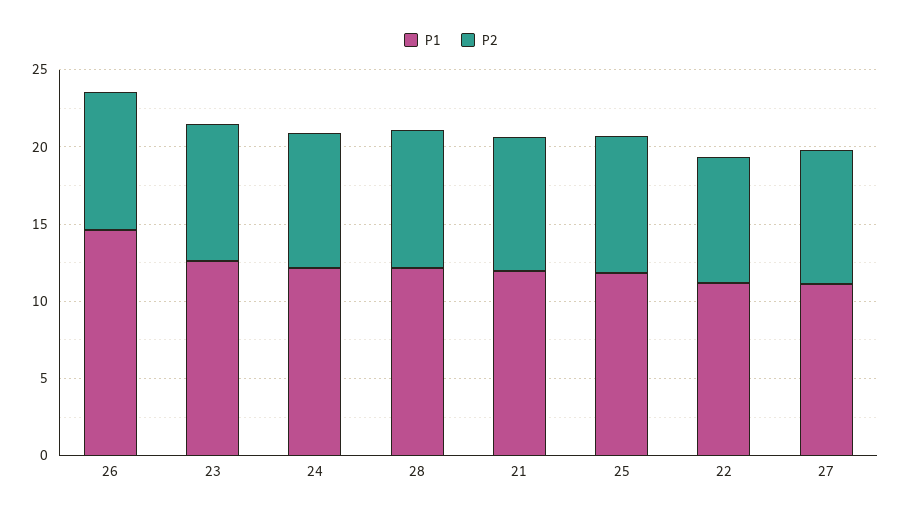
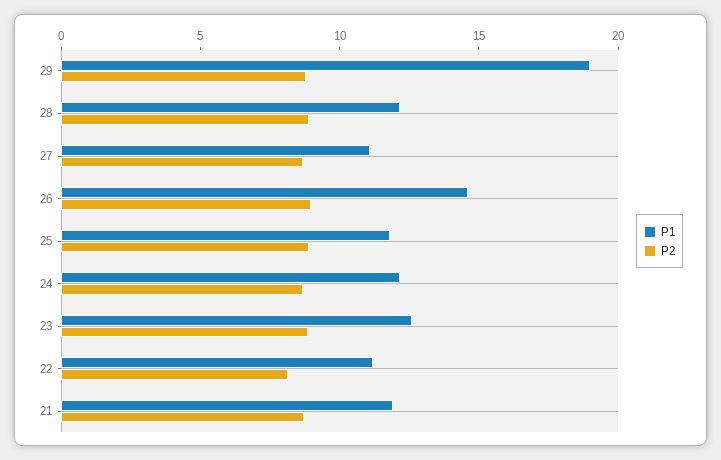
  {
    "P1": {
      "26": 15,
      "23": 13,
      "24": 12,
      "28": 12,
      "21": 12,
      "25": 12,
      "22": 11,
-     "27": 11
+     "27": 11,
+     "29": 19
    },
    "P2": {
      "26": 9,
      "23": 9,
      "24": 9,
      "28": 9,
      "21": 9,
      "25": 9,
      "22": 8,
-     "27": 9
+     "27": 9,
+     "29": 9
    }
  }

